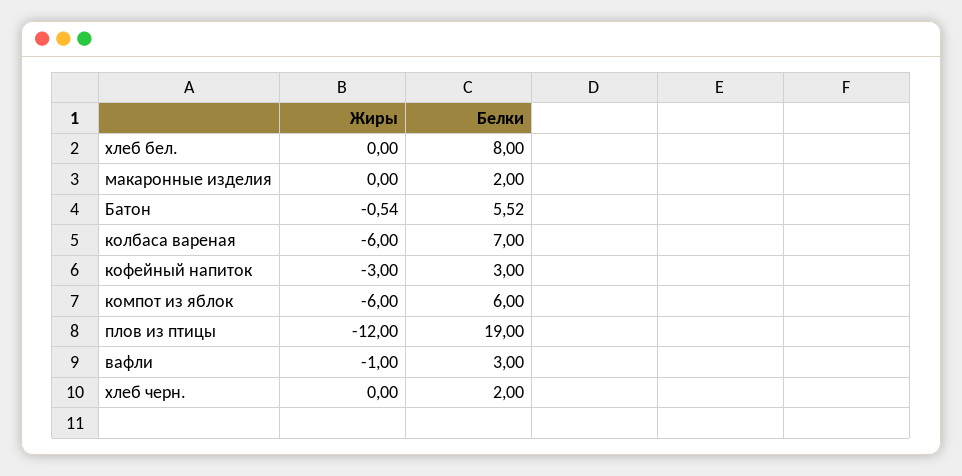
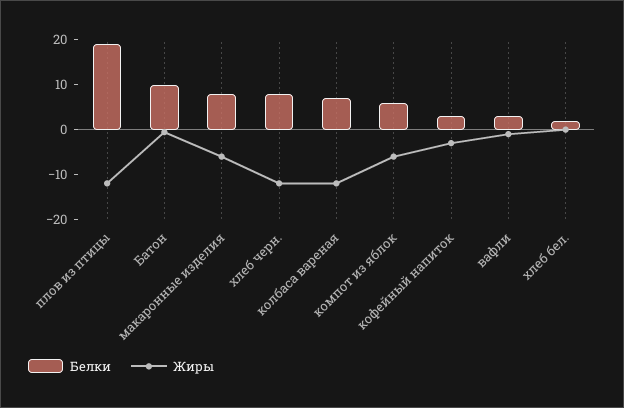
  {
    "Жиры": {
      "хлеб бел.": 0,
-     "макаронные изделия": 0,
+     "макаронные изделия": -6,
      "Батон": -0.54,
-     "колбаса вареная": -6,
+     "колбаса вареная": -12,
      "кофейный напиток": -3,
      "компот из яблок": -6,
      "плов из птицы": -12,
      "вафли": -1,
-     "хлеб черн.": 0
+     "хлеб черн.": -12
    },
    "Белки": {
-     "хлеб бел.": 8,
+     "хлеб бел.": 2,
-     "макаронные изделия": 2,
+     "макаронные изделия": 8,
-     "Батон": 5.52,
+     "Батон": 10,
      "колбаса вареная": 7,
      "кофейный напиток": 3,
      "компот из яблок": 6,
      "плов из птицы": 19,
      "вафли": 3,
-     "хлеб черн.": 2
+     "хлеб черн.": 8
    }
  }

